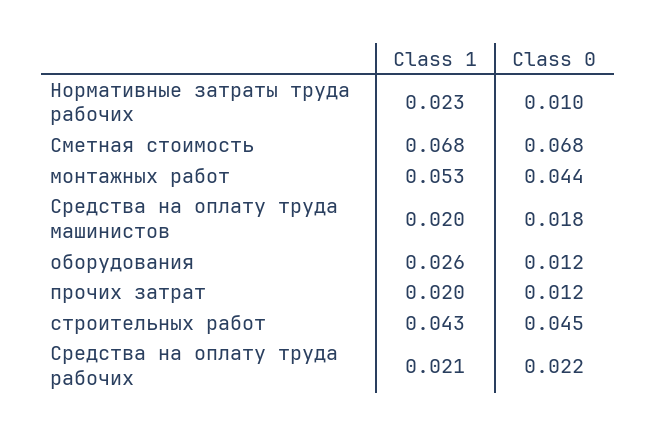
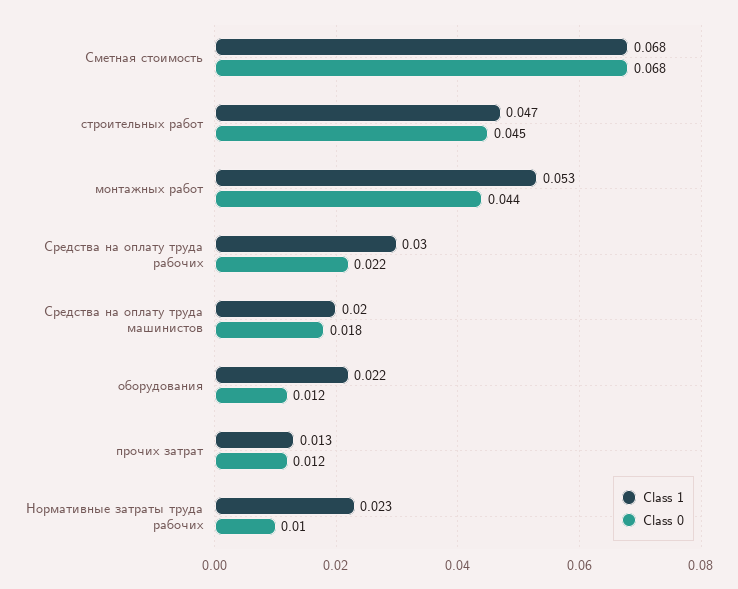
  {
    "Class 1": {
      "Нормативные затраты труда рабочих": 0.023,
      "Сметная стоимость": 0.068,
      "монтажных работ": 0.053,
      "Средства на оплату труда машинистов": 0.02,
-     "оборудования": 0.026,
+     "оборудования": 0.022,
-     "прочих затрат": 0.02,
+     "прочих затрат": 0.013,
-     "строительных работ": 0.043,
+     "строительных работ": 0.047,
-     "Средства на оплату труда рабочих": 0.021
+     "Средства на оплату труда рабочих": 0.03
    },
    "Class 0": {
      "Нормативные затраты труда рабочих": 0.01,
      "Сметная стоимость": 0.068,
      "монтажных работ": 0.044,
      "Средства на оплату труда машинистов": 0.018,
      "оборудования": 0.012,
      "прочих затрат": 0.012,
      "строительных работ": 0.045,
      "Средства на оплату труда рабочих": 0.022
    }
  }

